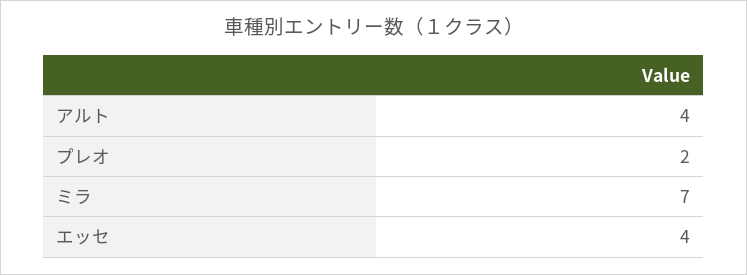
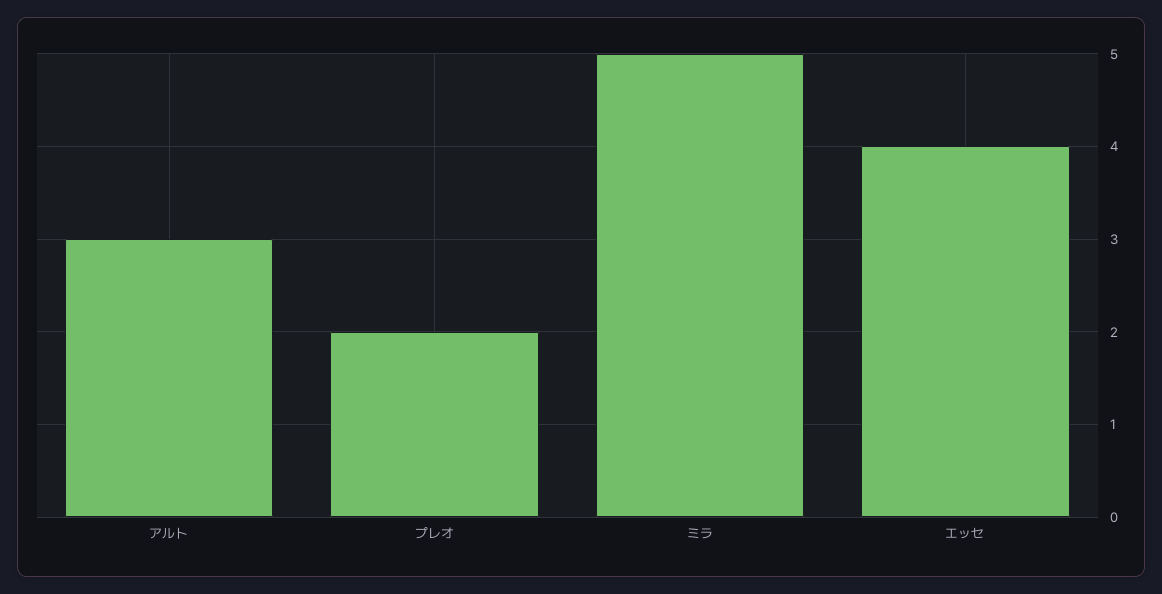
  {
-   "アルト": 4,
+   "アルト": 3,
    "プレオ": 2,
-   "ミラ": 7,
+   "ミラ": 5,
    "エッセ": 4
  }

